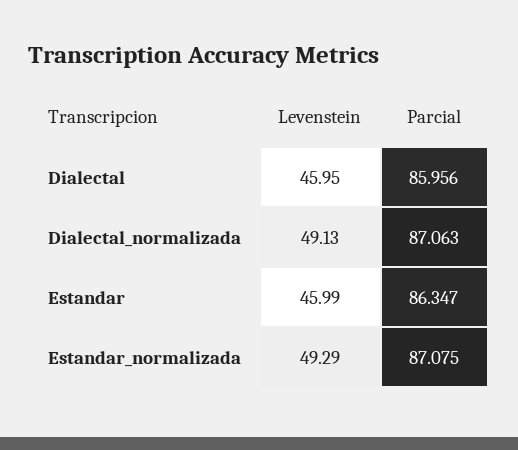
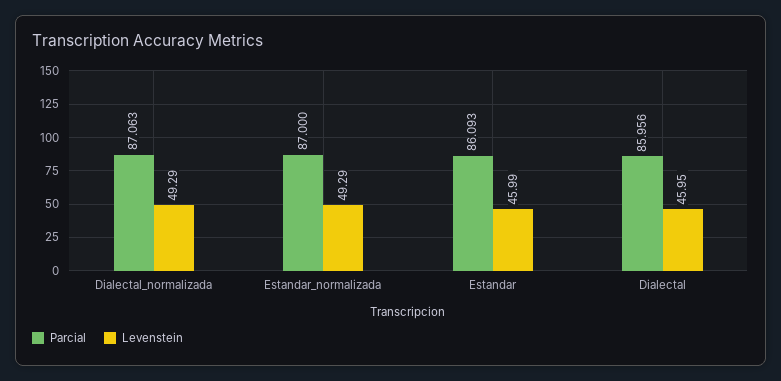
  {
    "Levenstein": {
      "Dialectal": 45.95,
-     "Dialectal_normalizada": 49.13,
+     "Dialectal_normalizada": 49.29,
      "Estandar": 45.99,
      "Estandar_normalizada": 49.29
    },
    "Parcial": {
      "Dialectal": 85.956,
      "Dialectal_normalizada": 87.063,
-     "Estandar": 86.347,
+     "Estandar": 86.093,
-     "Estandar_normalizada": 87.075
+     "Estandar_normalizada": 87
    }
  }

